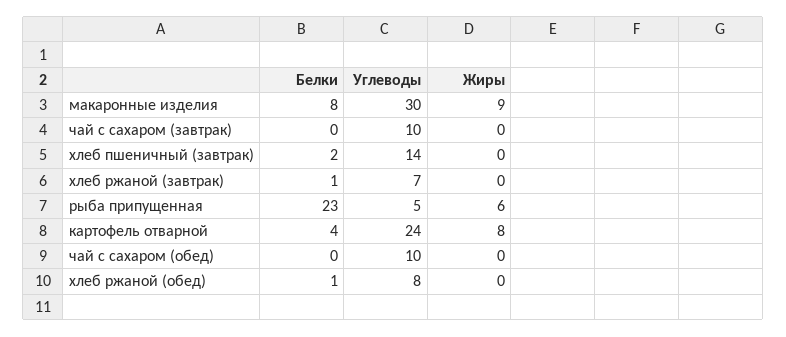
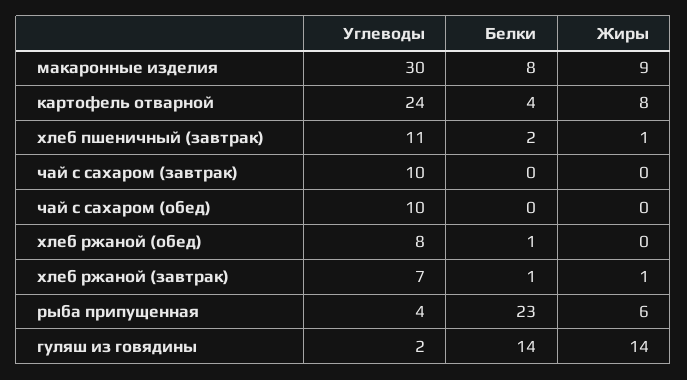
  {
    "Белки": {
      "макаронные изделия": 8,
      "чай с сахаром (завтрак)": 0,
      "хлеб пшеничный (завтрак)": 2,
      "хлеб ржаной (завтрак)": 1,
      "рыба припущенная": 23,
      "картофель отварной": 4,
      "чай с сахаром (обед)": 0,
-     "хлеб ржаной (обед)": 1
+     "хлеб ржаной (обед)": 1,
+     "гуляш из говядины": 14
    },
    "Углеводы": {
      "макаронные изделия": 30,
      "чай с сахаром (завтрак)": 10,
-     "хлеб пшеничный (завтрак)": 14,
+     "хлеб пшеничный (завтрак)": 11,
      "хлеб ржаной (завтрак)": 7,
-     "рыба припущенная": 5,
+     "рыба припущенная": 4,
      "картофель отварной": 24,
      "чай с сахаром (обед)": 10,
-     "хлеб ржаной (обед)": 8
+     "хлеб ржаной (обед)": 8,
+     "гуляш из говядины": 2
    },
    "Жиры": {
      "макаронные изделия": 9,
      "чай с сахаром (завтрак)": 0,
-     "хлеб пшеничный (завтрак)": 0,
+     "хлеб пшеничный (завтрак)": 1,
-     "хлеб ржаной (завтрак)": 0,
+     "хлеб ржаной (завтрак)": 1,
      "рыба припущенная": 6,
      "картофель отварной": 8,
      "чай с сахаром (обед)": 0,
-     "хлеб ржаной (обед)": 0
+     "хлеб ржаной (обед)": 0,
+     "гуляш из говядины": 14
    }
  }

